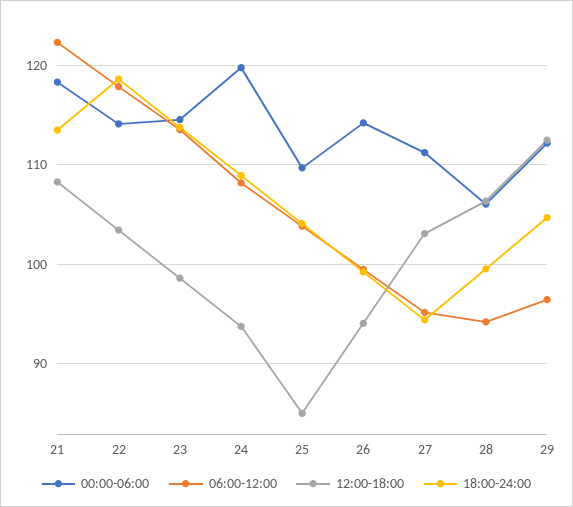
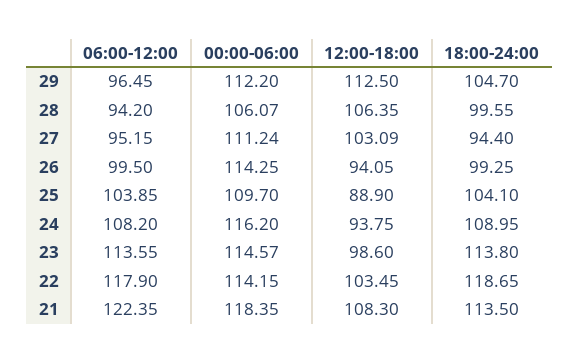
  {
    "00:00-06:00": {
      "21": 118.35,
      "22": 114.15,
      "23": 114.57,
-     "24": 120,
+     "24": 116.2,
      "25": 109.7,
      "26": 114.25,
      "27": 111.24,
      "28": 106.07,
      "29": 112.2
    },
    "06:00-12:00": {
      "21": 122.35,
      "22": 117.9,
      "23": 113.55,
      "24": 108.2,
      "25": 103.85,
      "26": 99.5,
      "27": 95.15,
      "28": 94.2,
      "29": 96.45
    },
    "12:00-18:00": {
      "21": 108.3,
      "22": 103.45,
      "23": 98.6,
      "24": 93.75,
-     "25": 85,
+     "25": 88.9,
      "26": 94.05,
      "27": 103.09,
      "28": 106.35,
      "29": 112.5
    },
    "18:00-24:00": {
      "21": 113.5,
      "22": 118.65,
      "23": 113.8,
      "24": 108.95,
      "25": 104.1,
      "26": 99.25,
      "27": 94.4,
      "28": 99.55,
      "29": 104.7
    }
  }

